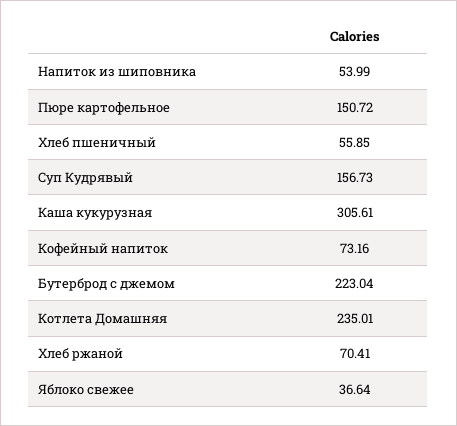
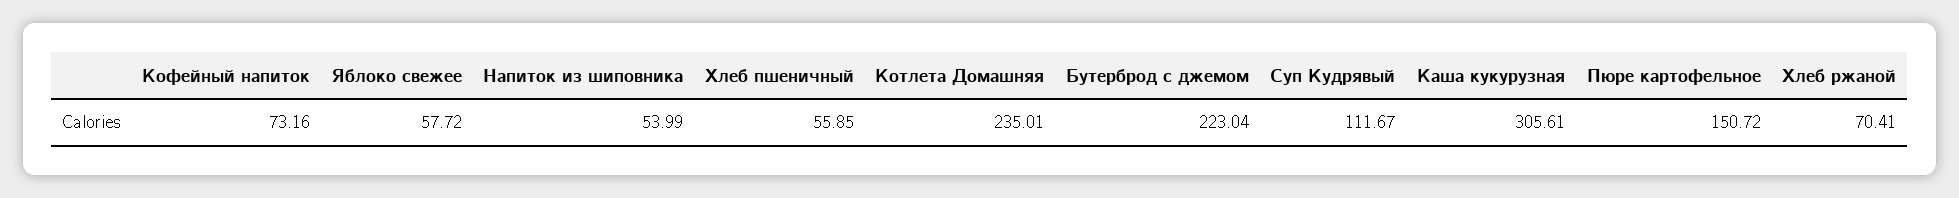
  {
    "Напиток из шиповника": 53.99,
    "Пюре картофельное": 150.72,
    "Хлеб пшеничный": 55.85,
-   "Суп Кудрявый": 156.73,
+   "Суп Кудрявый": 111.67,
    "Каша кукурузная": 305.61,
    "Кофейный напиток": 73.16,
    "Бутерброд с джемом": 223.04,
    "Котлета Домашняя": 235.01,
    "Хлеб ржаной": 70.41,
-   "Яблоко свежее": 36.64
+   "Яблоко свежее": 57.72
  }

